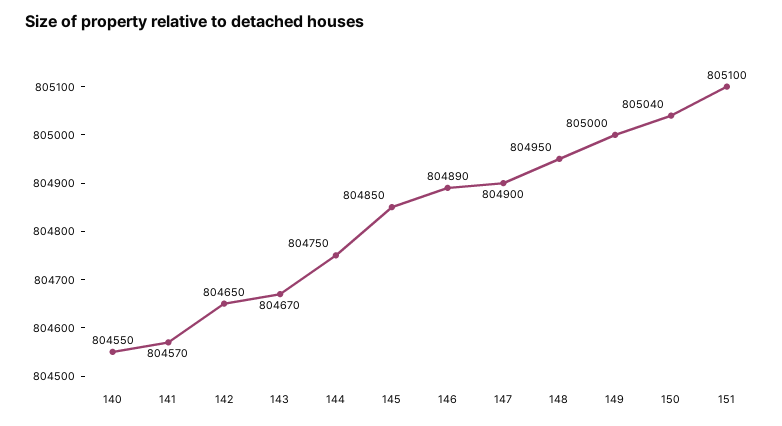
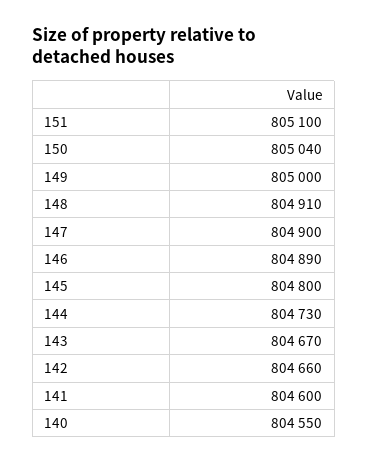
  {
    "140": 804550,
-   "141": 804570,
+   "141": 804600,
-   "142": 804650,
+   "142": 804660,
    "143": 804670,
-   "144": 804750,
+   "144": 804730,
-   "145": 804850,
+   "145": 804800,
    "146": 804890,
    "147": 804900,
-   "148": 804950,
+   "148": 804910,
    "149": 805000,
    "150": 805040,
    "151": 805100
  }

